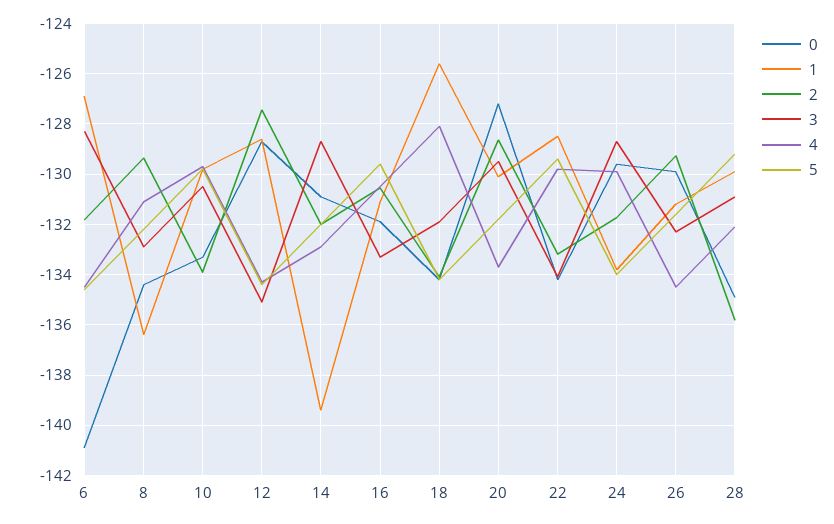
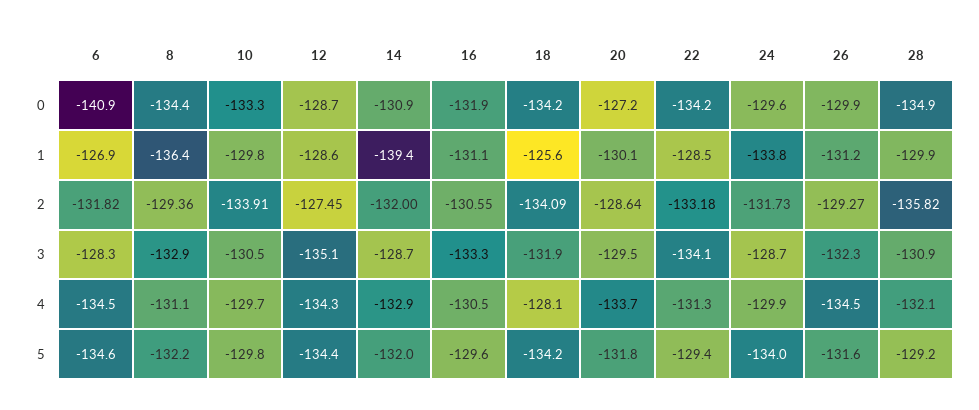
  {
    "0": {
      "6": -140.9,
      "8": -134.4,
      "10": -133.3,
      "12": -128.7,
      "14": -130.9,
      "16": -131.9,
      "18": -134.2,
      "20": -127.2,
      "22": -134.2,
      "24": -129.6,
      "26": -129.9,
      "28": -134.9
    },
    "1": {
      "6": -126.9,
      "8": -136.4,
      "10": -129.8,
      "12": -128.6,
      "14": -139.4,
      "16": -131.1,
      "18": -125.6,
      "20": -130.1,
      "22": -128.5,
      "24": -133.8,
      "26": -131.2,
      "28": -129.9
    },
    "2": {
      "6": -131.82,
      "8": -129.36,
      "10": -133.91,
      "12": -127.45,
      "14": -132,
      "16": -130.55,
      "18": -134.09,
      "20": -128.64,
      "22": -133.18,
      "24": -131.73,
      "26": -129.27,
      "28": -135.82
    },
    "3": {
      "6": -128.3,
      "8": -132.9,
      "10": -130.5,
      "12": -135.1,
      "14": -128.7,
      "16": -133.3,
      "18": -131.9,
      "20": -129.5,
      "22": -134.1,
      "24": -128.7,
      "26": -132.3,
      "28": -130.9
    },
    "4": {
      "6": -134.5,
      "8": -131.1,
      "10": -129.7,
      "12": -134.3,
      "14": -132.9,
      "16": -130.5,
      "18": -128.1,
      "20": -133.7,
-     "22": -129.75,
+     "22": -131.3,
      "24": -129.9,
      "26": -134.5,
      "28": -132.1
    },
    "5": {
      "6": -134.6,
      "8": -132.2,
      "10": -129.8,
      "12": -134.4,
      "14": -132,
      "16": -129.6,
      "18": -134.2,
      "20": -131.8,
      "22": -129.4,
      "24": -134,
      "26": -131.6,
      "28": -129.2
    }
  }

